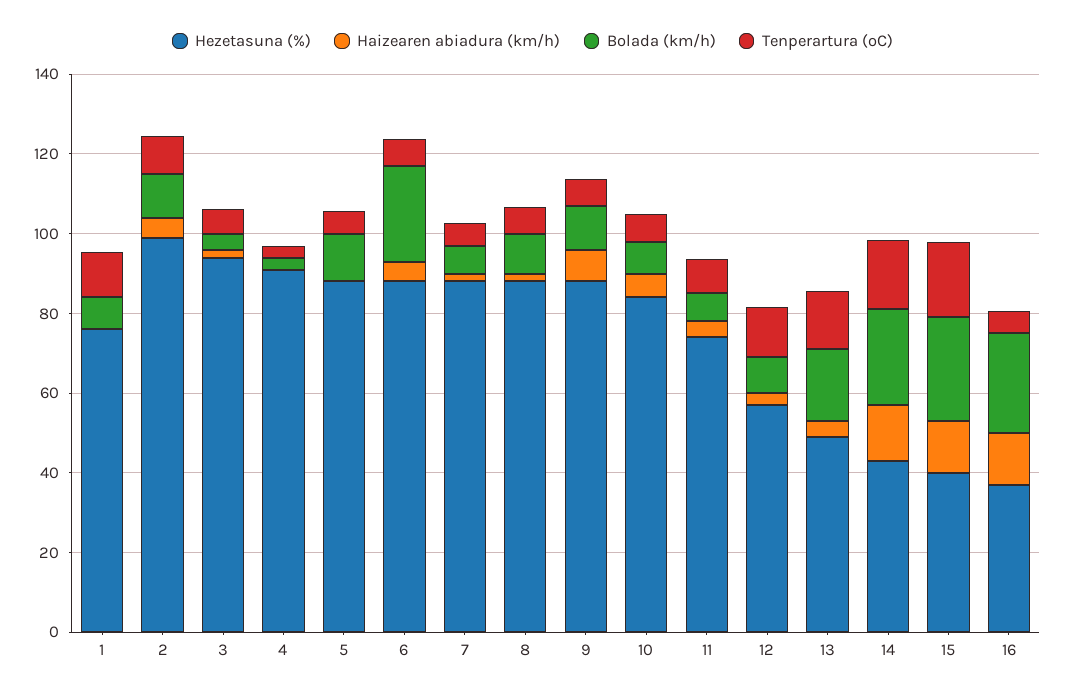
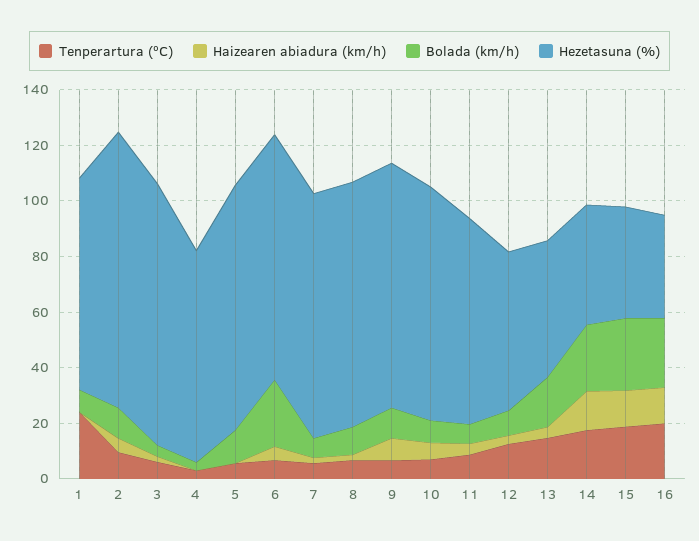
  {
    "Hezetasuna (%)": {
      "1": 75,
      "2": 100,
      "3": 95,
-     "4": 90,
+     "4": 75,
      "5": 90,
      "6": 90,
      "7": 90,
      "8": 90,
      "9": 90,
      "10": 85,
      "11": 75,
      "12": 55,
      "13": 50,
      "14": 45,
      "15": 40,
      "16": 35
    },
    "Haizearen abiadura (km/h)": {
      "1": 0,
      "2": 5,
      "3": 0,
      "4": 0,
      "5": 0,
      "6": 5,
      "7": 0,
      "8": 0,
      "9": 10,
      "10": 5,
      "11": 5,
      "12": 5,
      "13": 5,
      "14": 15,
      "15": 15,
      "16": 15
    },
    "Bolada (km/h)": {
      "1": 10,
      "2": 10,
      "3": 5,
      "4": 5,
      "5": 10,
      "6": 25,
      "7": 5,
      "8": 10,
      "9": 10,
      "10": 10,
      "11": 5,
      "12": 10,
      "13": 20,
      "14": 25,
      "15": 25,
      "16": 25
    },
    "Tenperartura (ºC)": {
-     "1": 10,
+     "1": 25,
      "2": 10,
      "3": 5,
      "4": 5,
      "5": 5,
      "6": 5,
      "7": 5,
      "8": 5,
      "9": 5,
      "10": 5,
      "11": 10,
      "12": 15,
      "13": 15,
      "14": 20,
      "15": 20,
-     "16": 5
+     "16": 20
    }
  }

